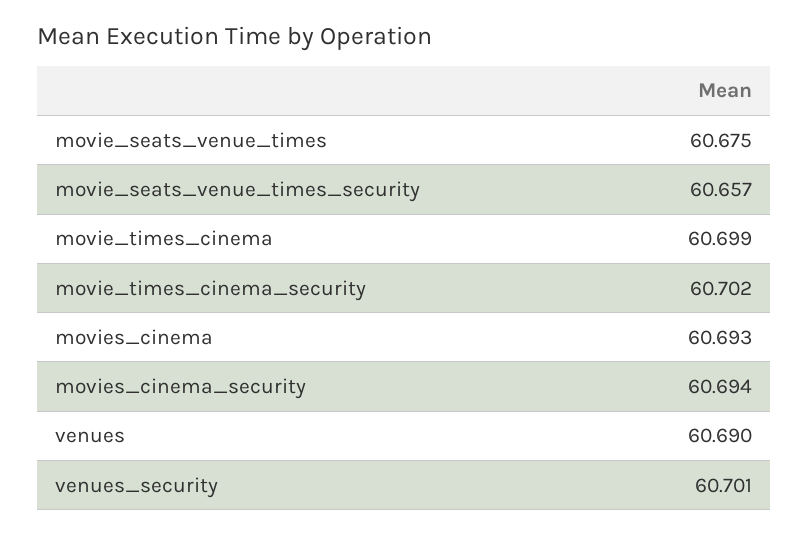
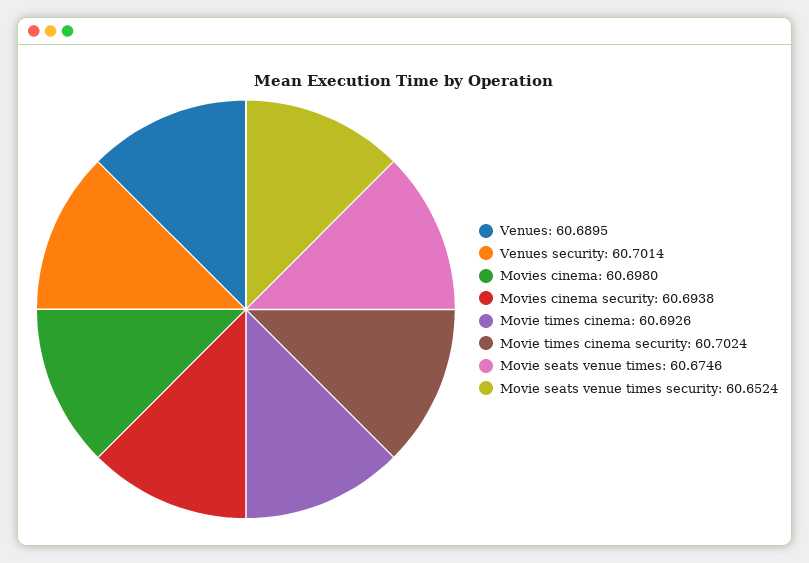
  {
    "movie_seats_venue_times": 60.6746,
-   "movie_seats_venue_times_security": 60.657,
+   "movie_seats_venue_times_security": 60.6524,
-   "movie_times_cinema": 60.699,
+   "movie_times_cinema": 60.6926,
    "movie_times_cinema_security": 60.7024,
-   "movies_cinema": 60.693,
+   "movies_cinema": 60.698,
    "movies_cinema_security": 60.6938,
    "venues": 60.6895,
    "venues_security": 60.7014
  }

